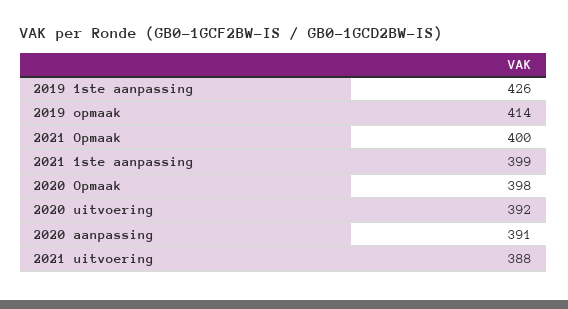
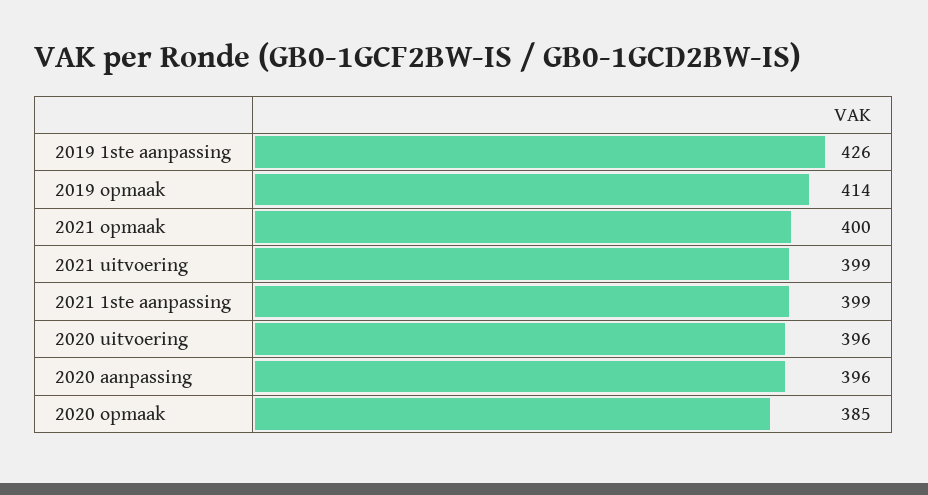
  {
    "2019 1ste aanpassing": 426,
    "2019 opmaak": 414,
    "2021 Opmaak": 400,
    "2021 1ste aanpassing": 399,
-   "2020 Opmaak": 398,
+   "2020 Opmaak": 385,
-   "2020 uitvoering": 392,
+   "2020 uitvoering": 396,
-   "2020 aanpassing": 391,
+   "2020 aanpassing": 396,
-   "2021 uitvoering": 388
+   "2021 uitvoering": 399
  }

